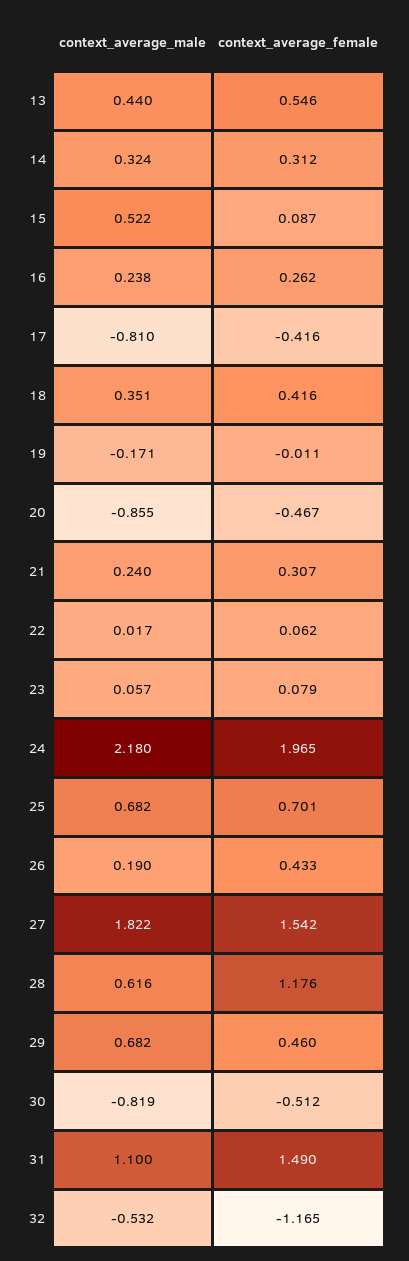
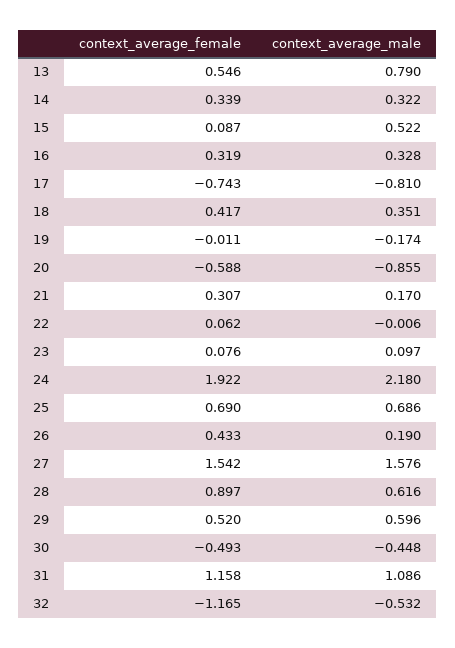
  {
    "context_average_male": {
-     "13": 0.44,
+     "13": 0.79,
-     "14": 0.324,
+     "14": 0.322,
      "15": 0.522,
-     "16": 0.238,
+     "16": 0.328,
      "17": -0.81,
      "18": 0.351,
-     "19": -0.171,
+     "19": -0.174,
      "20": -0.855,
-     "21": 0.24,
+     "21": 0.17,
-     "22": 0.017,
+     "22": -0.006,
-     "23": 0.057,
+     "23": 0.097,
      "24": 2.18,
-     "25": 0.682,
+     "25": 0.686,
      "26": 0.19,
-     "27": 1.822,
+     "27": 1.576,
      "28": 0.616,
-     "29": 0.682,
+     "29": 0.596,
-     "30": -0.819,
+     "30": -0.448,
-     "31": 1.1,
+     "31": 1.086,
      "32": -0.532
    },
    "context_average_female": {
      "13": 0.546,
-     "14": 0.312,
+     "14": 0.339,
      "15": 0.087,
-     "16": 0.262,
+     "16": 0.319,
-     "17": -0.416,
+     "17": -0.743,
-     "18": 0.416,
+     "18": 0.417,
      "19": -0.011,
-     "20": -0.467,
+     "20": -0.588,
      "21": 0.307,
      "22": 0.062,
-     "23": 0.079,
+     "23": 0.076,
-     "24": 1.965,
+     "24": 1.922,
-     "25": 0.701,
+     "25": 0.69,
      "26": 0.433,
      "27": 1.542,
-     "28": 1.176,
+     "28": 0.897,
-     "29": 0.46,
+     "29": 0.52,
-     "30": -0.512,
+     "30": -0.493,
-     "31": 1.49,
+     "31": 1.158,
      "32": -1.165
    }
  }

